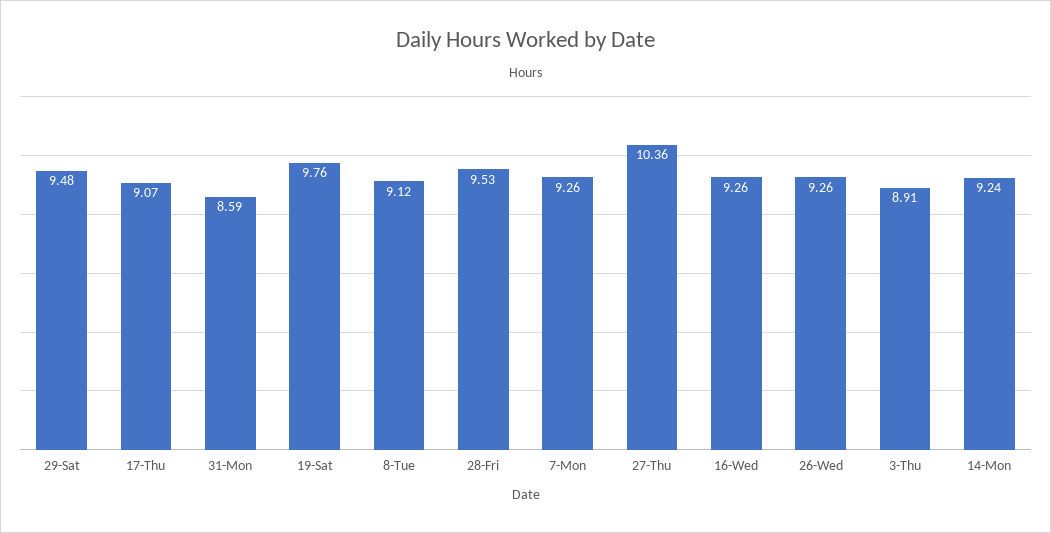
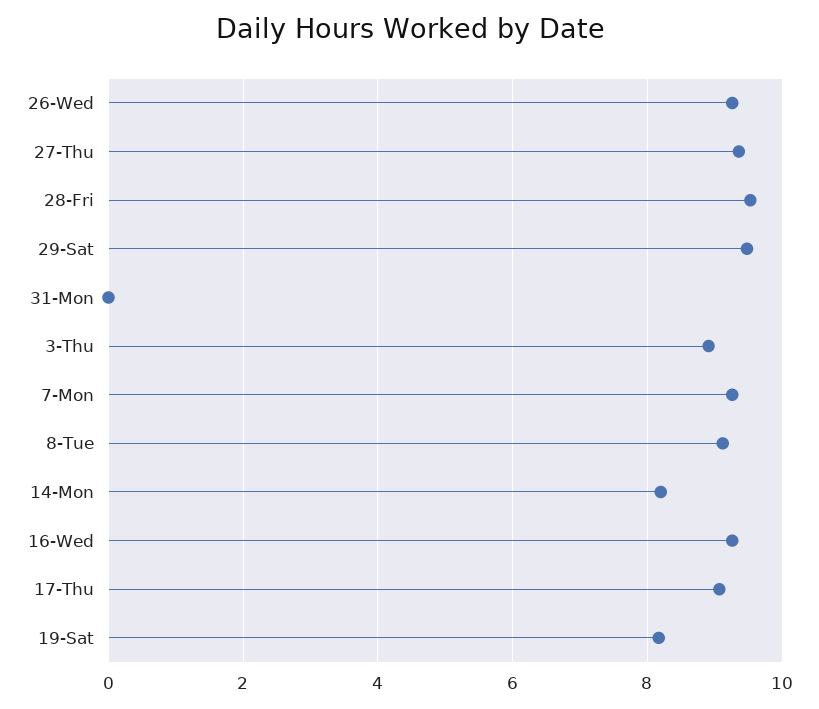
  {
    "29-Sat": 9.48,
    "17-Thu": 9.07,
-   "31-Mon": 8.59,
+   "31-Mon": 0,
-   "19-Sat": 9.76,
+   "19-Sat": 8.2,
    "8-Tue": 9.12,
    "28-Fri": 9.53,
    "7-Mon": 9.26,
-   "27-Thu": 10.36,
+   "27-Thu": 9.4,
    "16-Wed": 9.26,
    "26-Wed": 9.26,
    "3-Thu": 8.91,
-   "14-Mon": 9.24
+   "14-Mon": 8.2
  }

